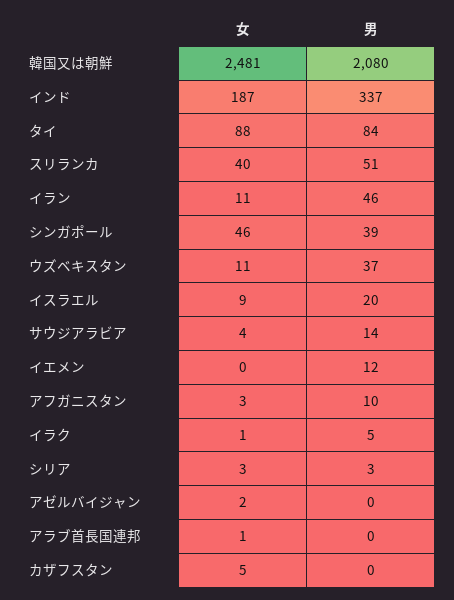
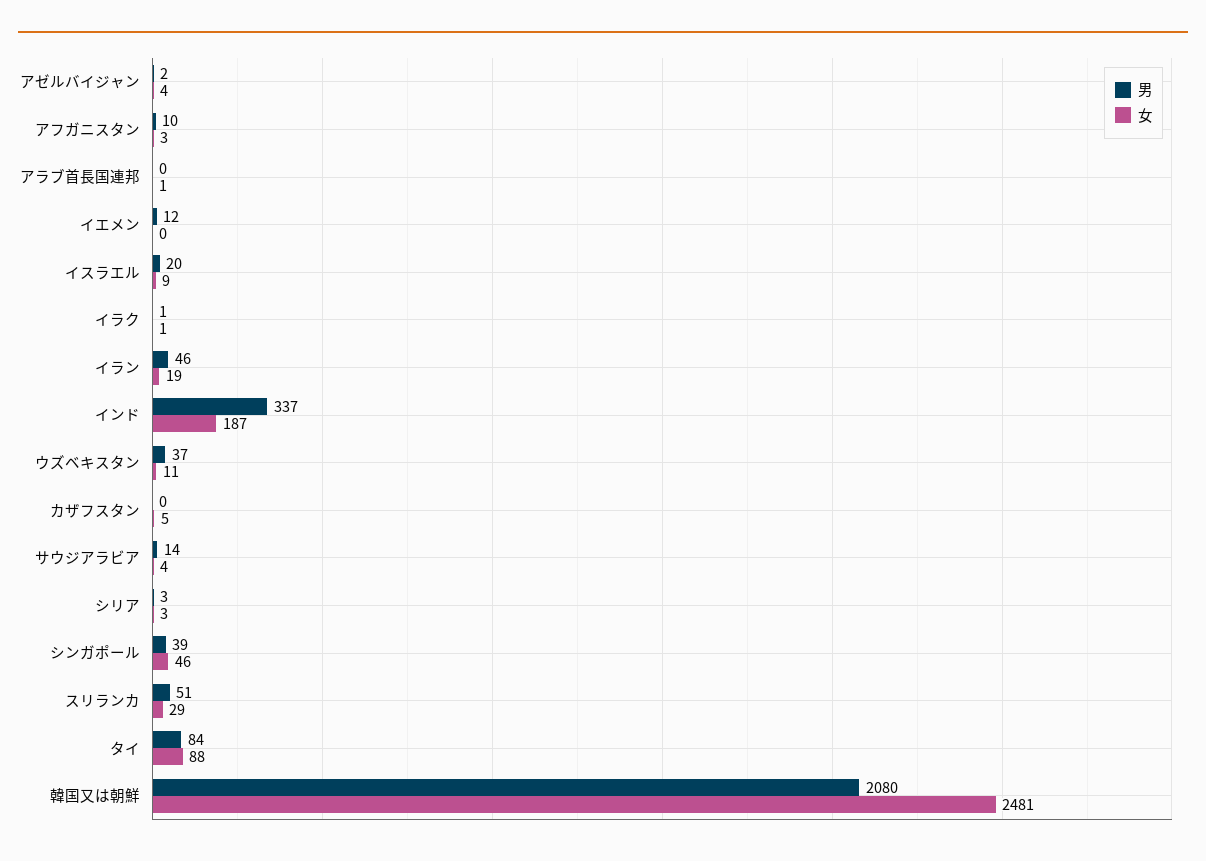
  {
    "女": {
      "韓国又は朝鮮": 2481,
      "インド": 187,
      "タイ": 88,
-     "スリランカ": 40,
+     "スリランカ": 29,
-     "イラン": 11,
+     "イラン": 19,
      "シンガポール": 46,
      "ウズベキスタン": 11,
      "イスラエル": 9,
      "サウジアラビア": 4,
      "イエメン": 0,
      "アフガニスタン": 3,
      "イラク": 1,
      "シリア": 3,
-     "アゼルバイジャン": 2,
+     "アゼルバイジャン": 4,
      "アラブ首長国連邦": 1,
      "カザフスタン": 5
    },
    "男": {
      "韓国又は朝鮮": 2080,
      "インド": 337,
      "タイ": 84,
      "スリランカ": 51,
      "イラン": 46,
      "シンガポール": 39,
      "ウズベキスタン": 37,
      "イスラエル": 20,
      "サウジアラビア": 14,
      "イエメン": 12,
      "アフガニスタン": 10,
-     "イラク": 5,
+     "イラク": 1,
      "シリア": 3,
-     "アゼルバイジャン": 0,
+     "アゼルバイジャン": 2,
      "アラブ首長国連邦": 0,
      "カザフスタン": 0
    }
  }

